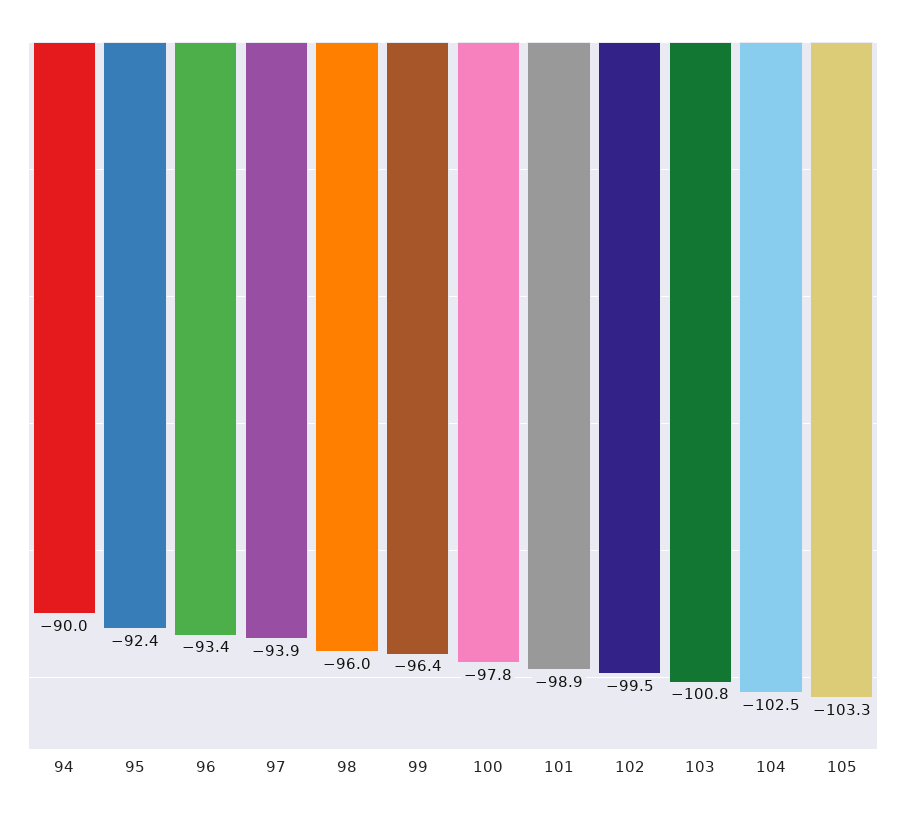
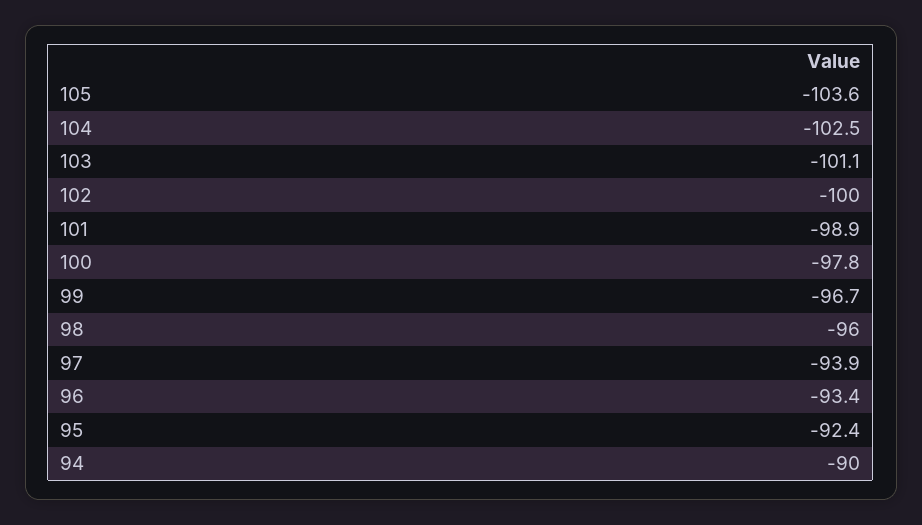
  {
    "94": -90,
    "95": -92.4,
    "96": -93.4,
    "97": -93.9,
    "98": -96,
-   "99": -96.4,
+   "99": -96.7,
    "100": -97.8,
    "101": -98.9,
-   "102": -99.5,
+   "102": -100,
-   "103": -100.8,
+   "103": -101.1,
    "104": -102.5,
-   "105": -103.3
+   "105": -103.6
  }

